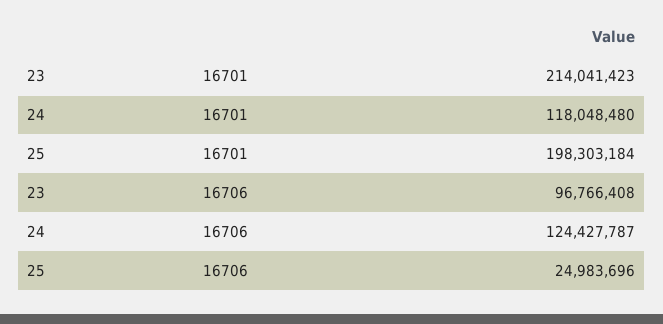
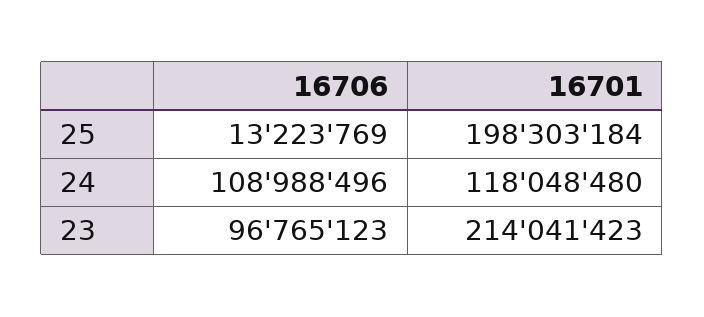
  {
    "23": {
      "16701": 214041423,
-     "16706": 96766408
+     "16706": 96765123
    },
    "24": {
      "16701": 118048480,
-     "16706": 124427787
+     "16706": 108988496
    },
    "25": {
      "16701": 198303184,
-     "16706": 24983696
+     "16706": 13223769
    }
  }

